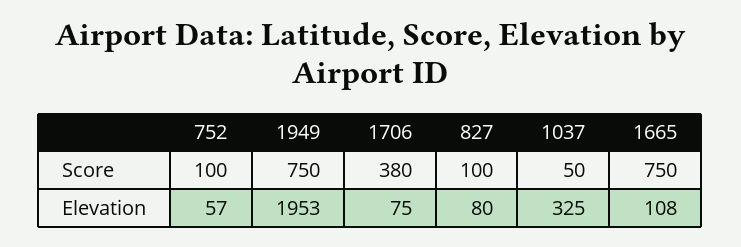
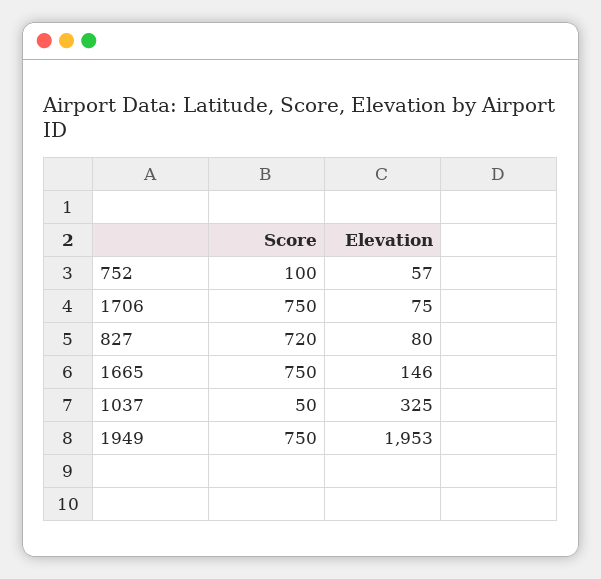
  {
    "752": {
      "Score": 100,
      "Elevation": 57
    },
    "1949": {
      "Score": 750,
      "Elevation": 1953
    },
    "1706": {
-     "Score": 380,
+     "Score": 750,
      "Elevation": 75
    },
    "827": {
-     "Score": 100,
+     "Score": 720,
      "Elevation": 80
    },
    "1037": {
      "Score": 50,
      "Elevation": 325
    },
    "1665": {
      "Score": 750,
-     "Elevation": 108
+     "Elevation": 146
    }
  }

